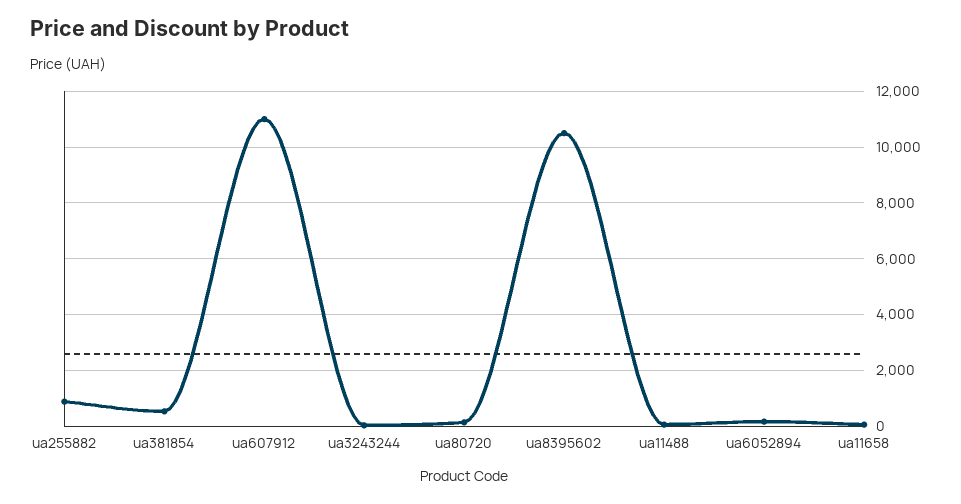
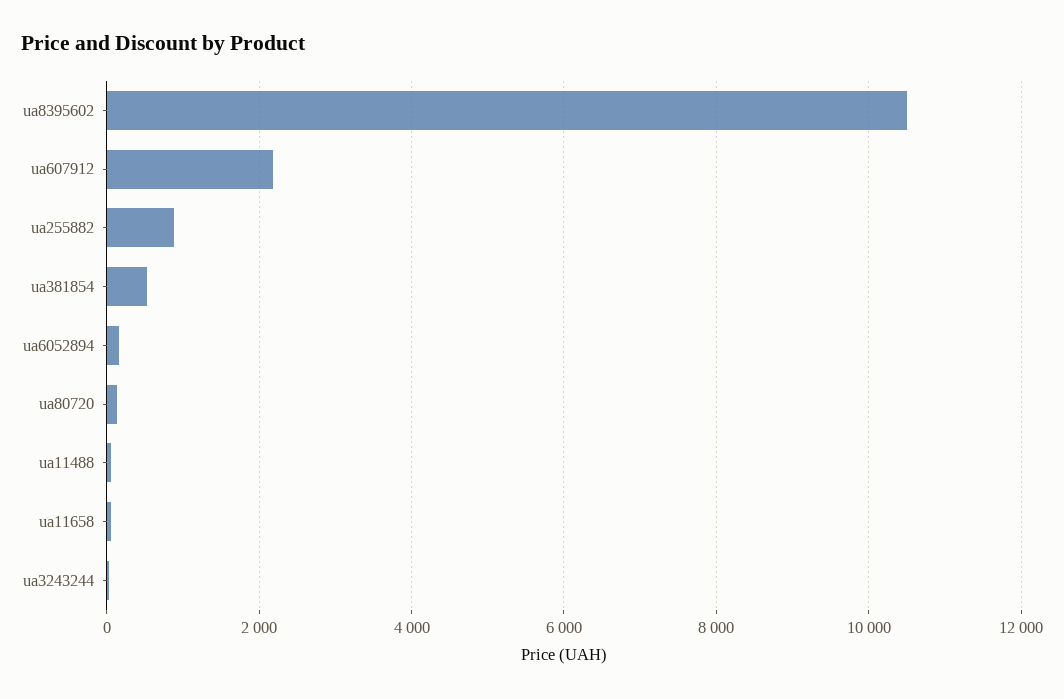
  {
    "ua255882": 800,
    "ua381854": 600,
-   "ua607912": 11000,
+   "ua607912": 2200,
    "ua3243244": 0,
    "ua80720": 200,
    "ua8395602": 10400,
    "ua11488": 0,
    "ua6052894": 200,
    "ua11658": 0
  }

